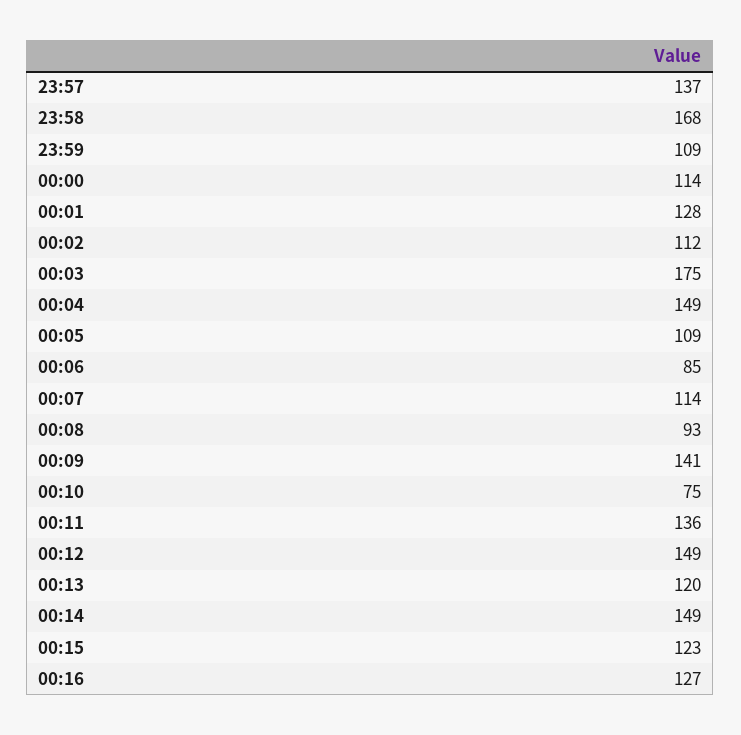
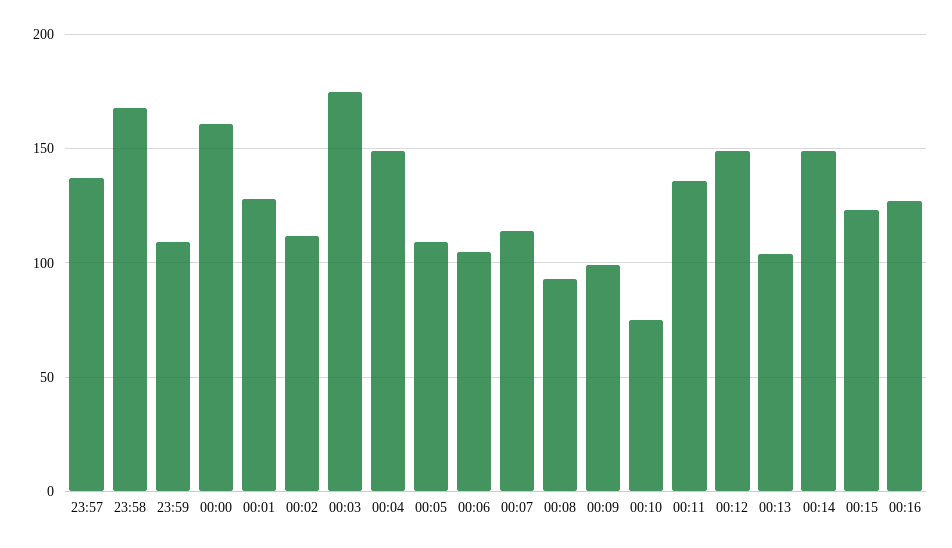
  {
    "23:57": 137,
    "23:58": 168,
    "23:59": 109,
-   "00:00": 114,
+   "00:00": 160,
    "00:01": 128,
    "00:02": 112,
    "00:03": 175,
    "00:04": 149,
    "00:05": 109,
-   "00:06": 85,
+   "00:06": 105,
    "00:07": 114,
    "00:08": 93,
-   "00:09": 141,
+   "00:09": 100,
    "00:10": 75,
    "00:11": 136,
    "00:12": 149,
-   "00:13": 120,
+   "00:13": 105,
    "00:14": 149,
    "00:15": 123,
    "00:16": 127
  }

